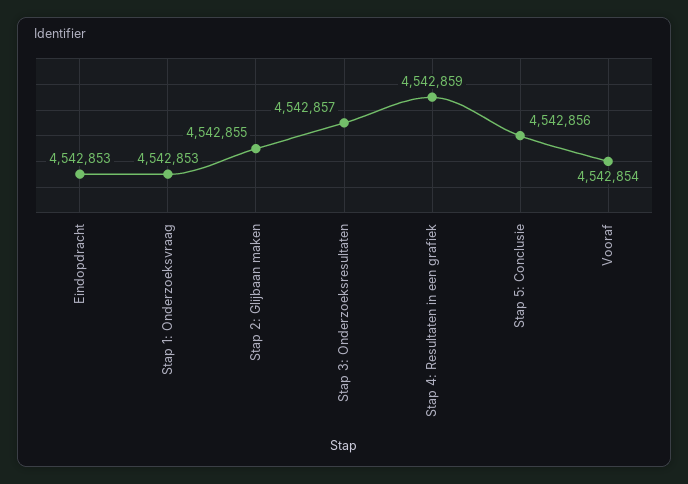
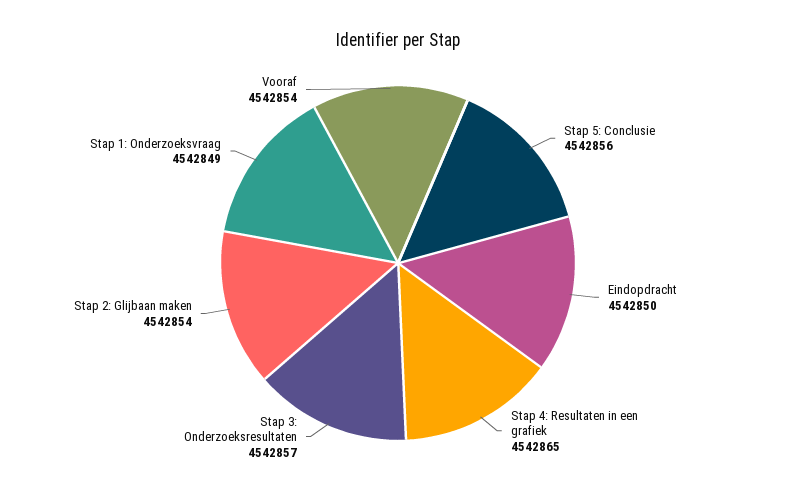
  {
-   "Eindopdracht": 4542853,
+   "Eindopdracht": 4542850,
-   "Stap 1: Onderzoeksvraag": 4542853,
+   "Stap 1: Onderzoeksvraag": 4542849,
-   "Stap 2: Glijbaan maken": 4542855,
+   "Stap 2: Glijbaan maken": 4542854,
    "Stap 3: Onderzoeksresultaten": 4542857,
-   "Stap 4: Resultaten in een grafiek": 4542859,
+   "Stap 4: Resultaten in een grafiek": 4542865,
    "Stap 5: Conclusie": 4542856,
    "Vooraf": 4542854
  }

